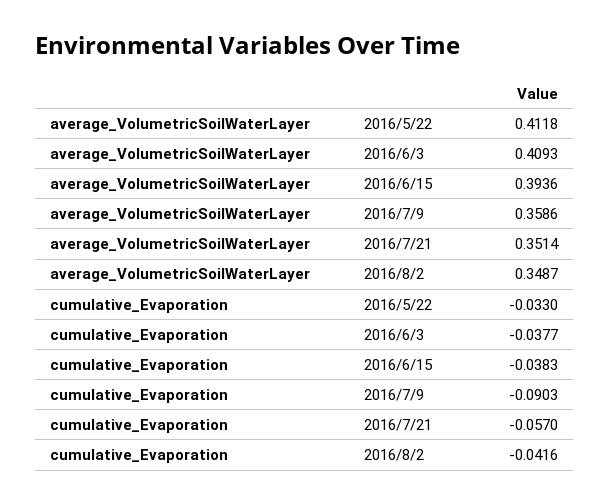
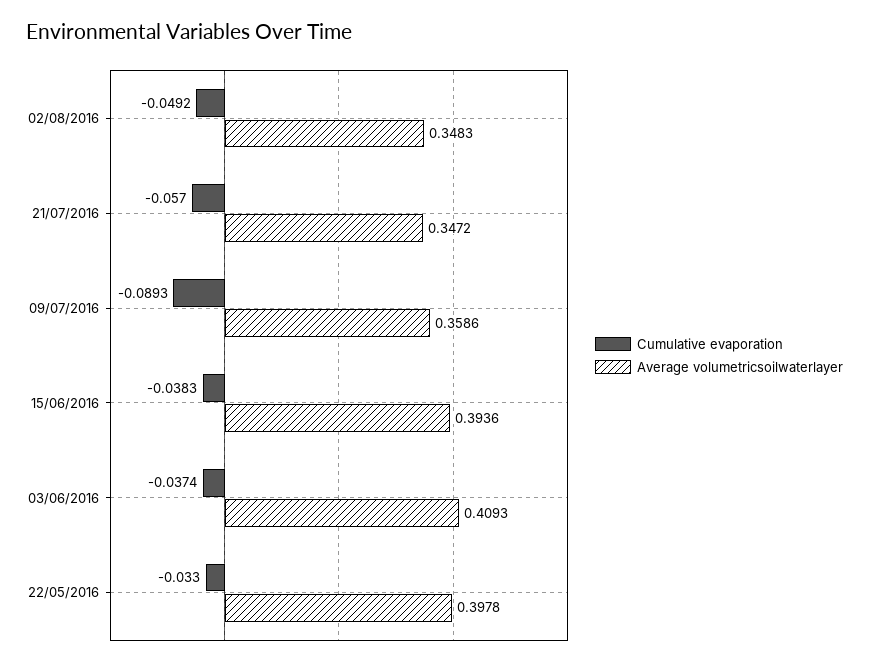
  {
    "average_VolumetricSoilWaterLayer": {
-     "2016/5/22": 0.4118,
+     "2016/5/22": 0.3978,
      "2016/6/3": 0.4093,
      "2016/6/15": 0.3936,
      "2016/7/9": 0.3586,
-     "2016/7/21": 0.3514,
+     "2016/7/21": 0.3472,
-     "2016/8/2": 0.3487
+     "2016/8/2": 0.3483
    },
    "cumulative_Evaporation": {
      "2016/5/22": -0.033,
-     "2016/6/3": -0.0377,
+     "2016/6/3": -0.0374,
      "2016/6/15": -0.0383,
-     "2016/7/9": -0.0903,
+     "2016/7/9": -0.0893,
      "2016/7/21": -0.057,
-     "2016/8/2": -0.0416
+     "2016/8/2": -0.0492
    }
  }

